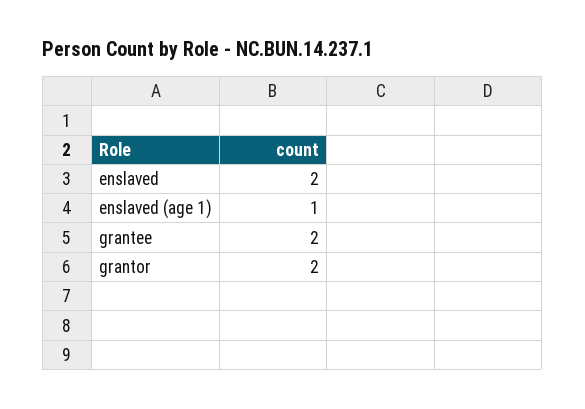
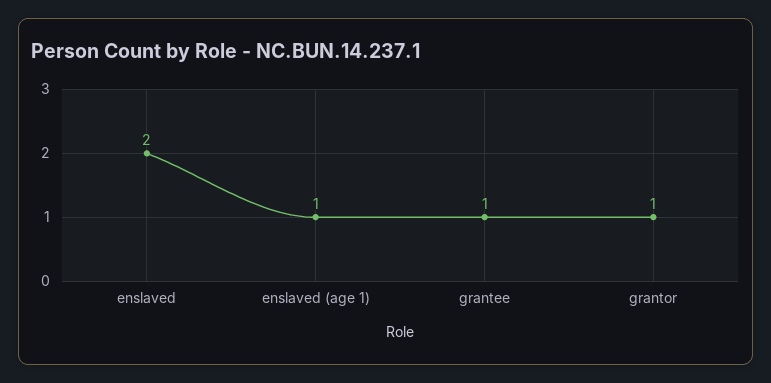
  {
    "enslaved": 2,
    "enslaved (age 1)": 1,
-   "grantee": 2,
+   "grantee": 1,
-   "grantor": 2
+   "grantor": 1
  }

